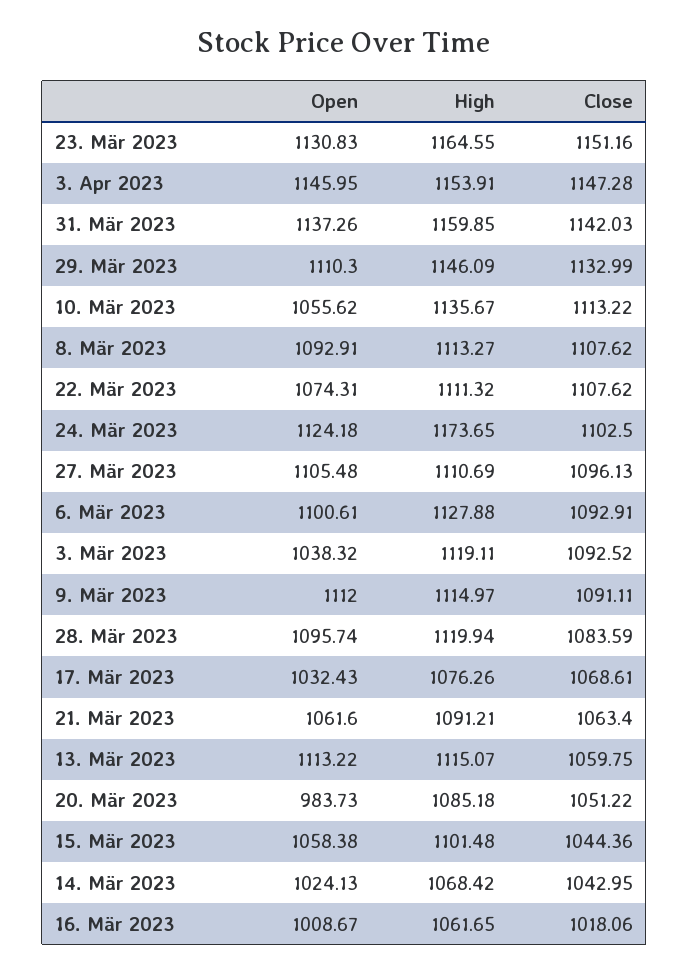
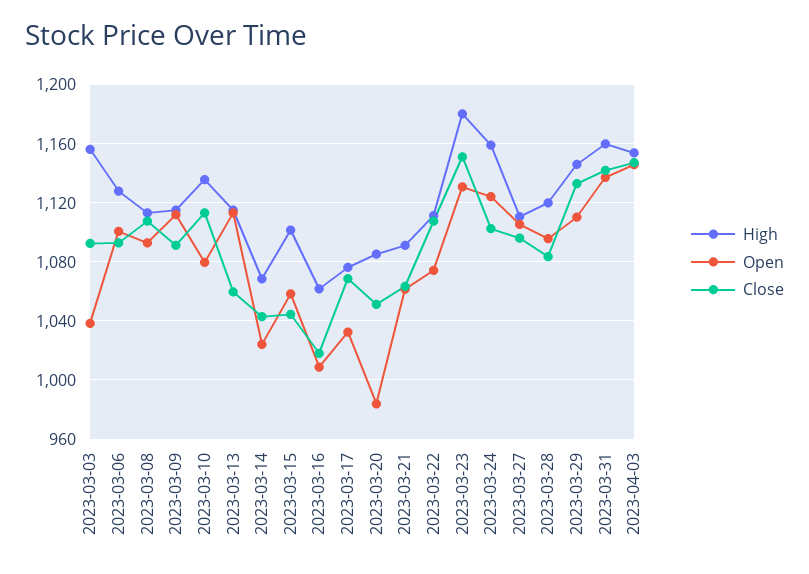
  {
    "Open": {
      "23. Mär 2023": 1130.83,
      "3. Apr 2023": 1145.95,
      "31. Mär 2023": 1137.26,
      "29. Mär 2023": 1110.3,
-     "10. Mär 2023": 1055.62,
+     "10. Mär 2023": 1080,
      "8. Mär 2023": 1092.91,
      "22. Mär 2023": 1074.31,
      "24. Mär 2023": 1124.18,
      "27. Mär 2023": 1105.48,
      "6. Mär 2023": 1100.61,
      "3. Mär 2023": 1038.32,
      "9. Mär 2023": 1112,
      "28. Mär 2023": 1095.74,
      "17. Mär 2023": 1032.43,
      "21. Mär 2023": 1061.6,
      "13. Mär 2023": 1113.22,
      "20. Mär 2023": 983.73,
      "15. Mär 2023": 1058.38,
      "14. Mär 2023": 1024.13,
      "16. Mär 2023": 1008.67
    },
    "High": {
-     "23. Mär 2023": 1164.55,
+     "23. Mär 2023": 1180,
      "3. Apr 2023": 1153.91,
      "31. Mär 2023": 1159.85,
      "29. Mär 2023": 1146.09,
      "10. Mär 2023": 1135.67,
      "8. Mär 2023": 1113.27,
      "22. Mär 2023": 1111.32,
-     "24. Mär 2023": 1173.65,
+     "24. Mär 2023": 1160,
      "27. Mär 2023": 1110.69,
      "6. Mär 2023": 1127.88,
-     "3. Mär 2023": 1119.11,
+     "3. Mär 2023": 1155,
      "9. Mär 2023": 1114.97,
      "28. Mär 2023": 1119.94,
      "17. Mär 2023": 1076.26,
      "21. Mär 2023": 1091.21,
      "13. Mär 2023": 1115.07,
      "20. Mär 2023": 1085.18,
      "15. Mär 2023": 1101.48,
      "14. Mär 2023": 1068.42,
      "16. Mär 2023": 1061.65
    },
    "Close": {
      "23. Mär 2023": 1151.16,
      "3. Apr 2023": 1147.28,
      "31. Mär 2023": 1142.03,
      "29. Mär 2023": 1132.99,
      "10. Mär 2023": 1113.22,
      "8. Mär 2023": 1107.62,
      "22. Mär 2023": 1107.62,
      "24. Mär 2023": 1102.5,
      "27. Mär 2023": 1096.13,
      "6. Mär 2023": 1092.91,
      "3. Mär 2023": 1092.52,
      "9. Mär 2023": 1091.11,
      "28. Mär 2023": 1083.59,
      "17. Mär 2023": 1068.61,
      "21. Mär 2023": 1063.4,
      "13. Mär 2023": 1059.75,
      "20. Mär 2023": 1051.22,
      "15. Mär 2023": 1044.36,
      "14. Mär 2023": 1042.95,
      "16. Mär 2023": 1018.06
    }
  }

